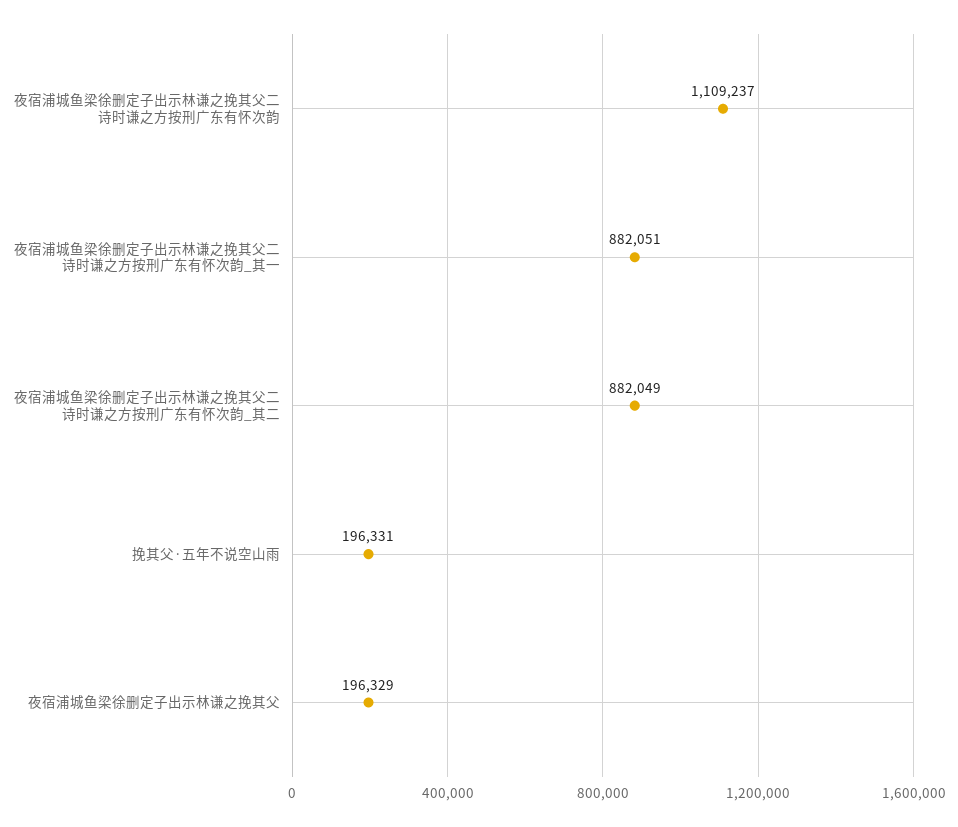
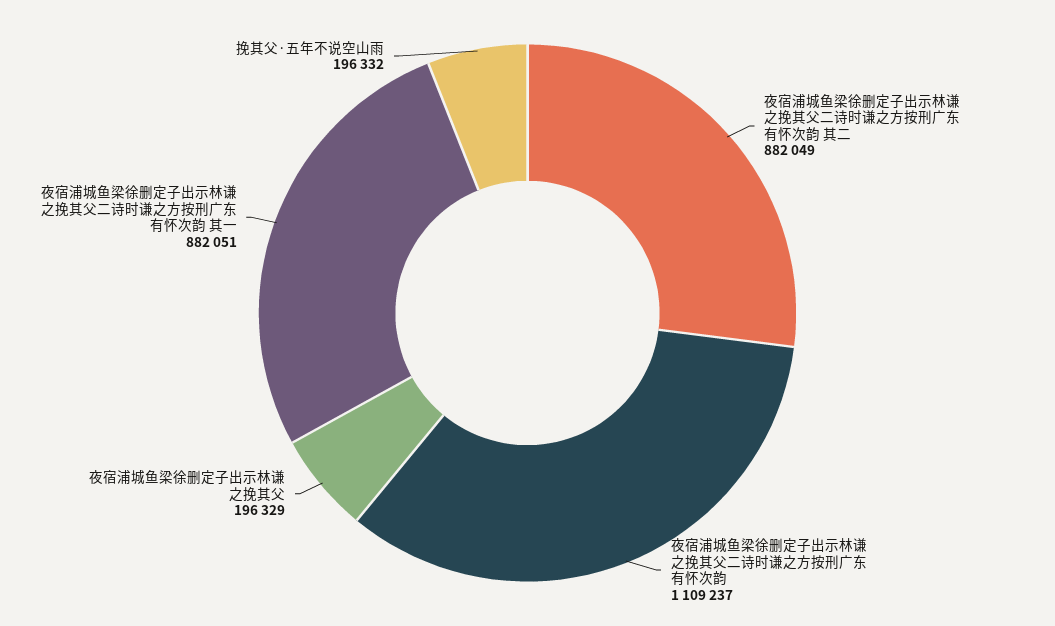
  {
    "夜宿浦城鱼梁徐删定子出示林谦之挽其父二诗时谦之方按刑广东有怀次韵": 1109237,
    "夜宿浦城鱼梁徐删定子出示林谦之挽其父二诗时谦之方按刑广东有怀次韵_其一": 882051,
    "夜宿浦城鱼梁徐删定子出示林谦之挽其父二诗时谦之方按刑广东有怀次韵_其二": 882049,
-   "挽其父·五年不说空山雨": 196331,
+   "挽其父·五年不说空山雨": 196332,
    "夜宿浦城鱼梁徐删定子出示林谦之挽其父": 196329
  }

